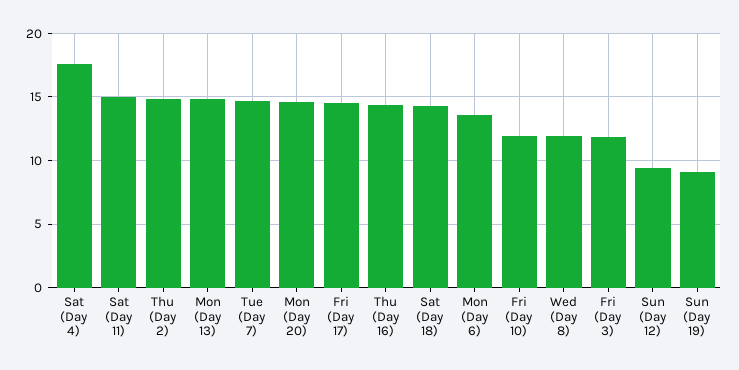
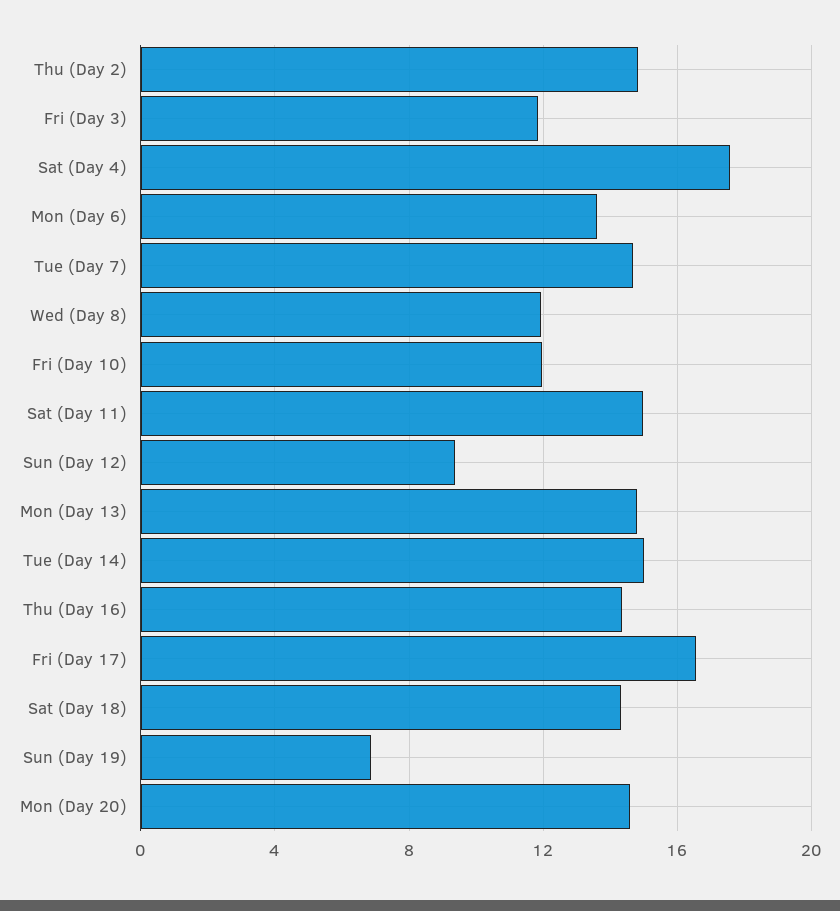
  {
    "Sat (Day 4)": 17.5,
    "Sat (Day 11)": 15,
    "Thu (Day 2)": 15,
    "Mon (Day 13)": 15,
    "Tue (Day 7)": 14.5,
    "Mon (Day 20)": 14.5,
-   "Fri (Day 17)": 14.5,
+   "Fri (Day 17)": 16.5,
    "Thu (Day 16)": 14.5,
    "Sat (Day 18)": 14.5,
    "Mon (Day 6)": 13.5,
    "Fri (Day 10)": 12,
    "Wed (Day 8)": 12,
    "Fri (Day 3)": 12,
    "Sun (Day 12)": 9.5,
-   "Sun (Day 19)": 9
+   "Sun (Day 19)": 7,
+   "Tue (Day 14)": 15
  }

